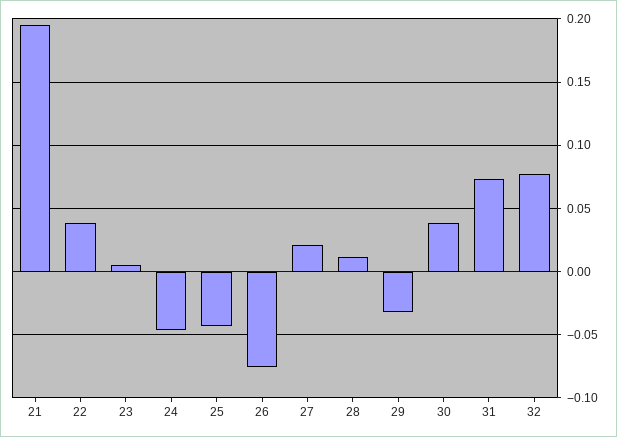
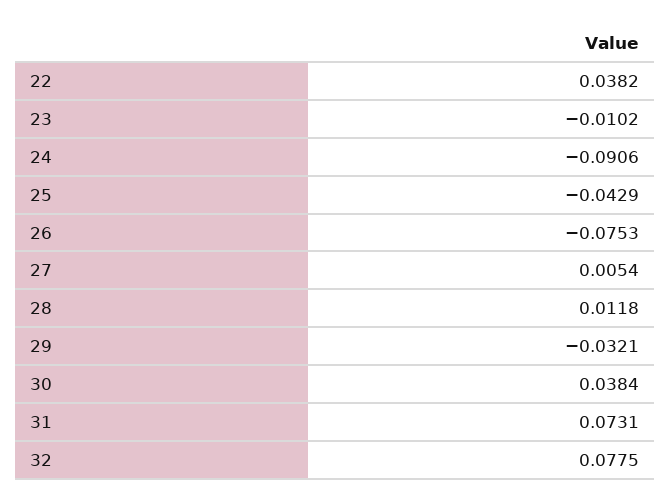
  {
-   "21": 0.195,
    "22": 0.0382,
-   "23": 0.005,
+   "23": -0.0102,
-   "24": -0.045,
+   "24": -0.0906,
    "25": -0.0429,
    "26": -0.0753,
-   "27": 0.02,
+   "27": 0.0054,
    "28": 0.0118,
    "29": -0.0321,
    "30": 0.0384,
    "31": 0.0731,
    "32": 0.0775
  }

